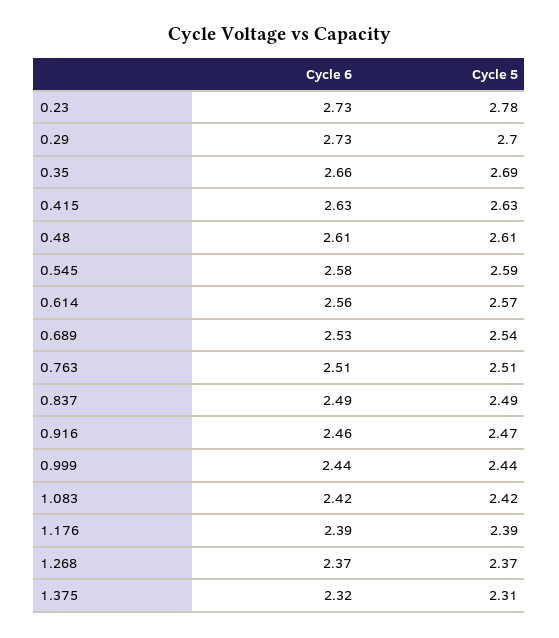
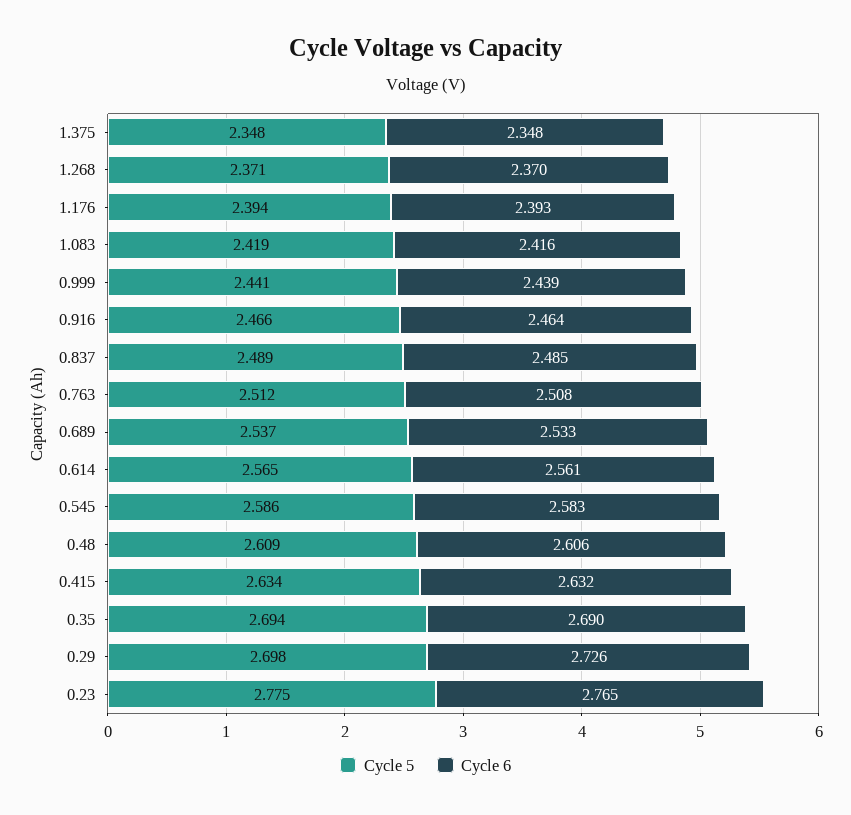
  {
    "Cycle 6": {
-     "0.23": 2.73,
+     "0.23": 2.765,
      "0.29": 2.726,
-     "0.35": 2.66,
+     "0.35": 2.69,
      "0.415": 2.632,
      "0.48": 2.606,
      "0.545": 2.583,
      "0.614": 2.561,
      "0.689": 2.533,
      "0.763": 2.508,
      "0.837": 2.485,
      "0.916": 2.464,
      "0.999": 2.439,
      "1.083": 2.416,
      "1.176": 2.393,
      "1.268": 2.37,
-     "1.375": 2.32
+     "1.375": 2.348
    },
    "Cycle 5": {
      "0.23": 2.775,
      "0.29": 2.698,
      "0.35": 2.694,
      "0.415": 2.634,
      "0.48": 2.609,
      "0.545": 2.586,
      "0.614": 2.565,
      "0.689": 2.537,
      "0.763": 2.512,
      "0.837": 2.489,
      "0.916": 2.466,
      "0.999": 2.441,
      "1.083": 2.419,
      "1.176": 2.394,
      "1.268": 2.371,
-     "1.375": 2.31
+     "1.375": 2.348
    }
  }

